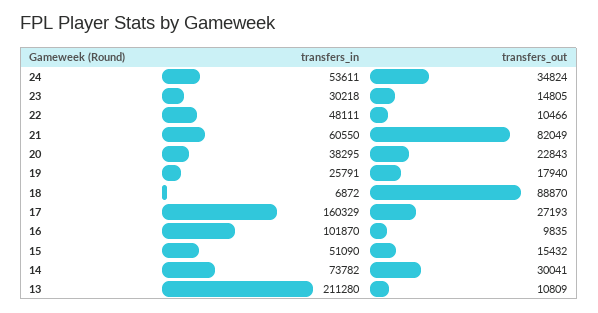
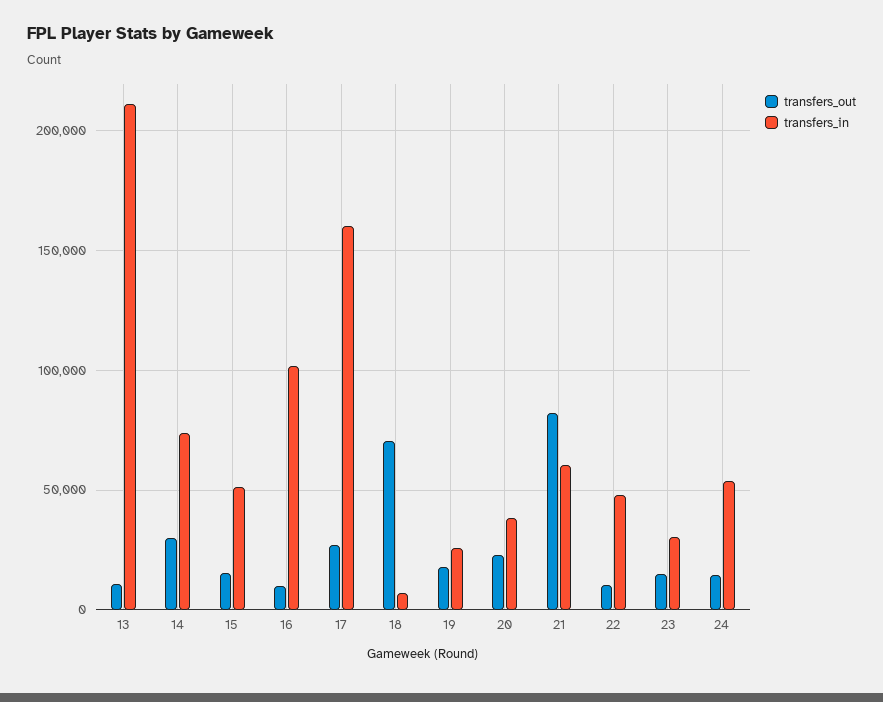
  {
    "transfers_in": {
      "24": 53611,
      "23": 30218,
      "22": 48111,
      "21": 60550,
      "20": 38295,
      "19": 25791,
      "18": 6872,
      "17": 160329,
      "16": 101870,
      "15": 51090,
      "14": 73782,
      "13": 211280
    },
    "transfers_out": {
-     "24": 34824,
+     "24": 15000,
      "23": 14805,
      "22": 10466,
      "21": 82049,
      "20": 22843,
      "19": 17940,
-     "18": 88870,
+     "18": 70000,
      "17": 27193,
      "16": 9835,
      "15": 15432,
      "14": 30041,
      "13": 10809
    }
  }

